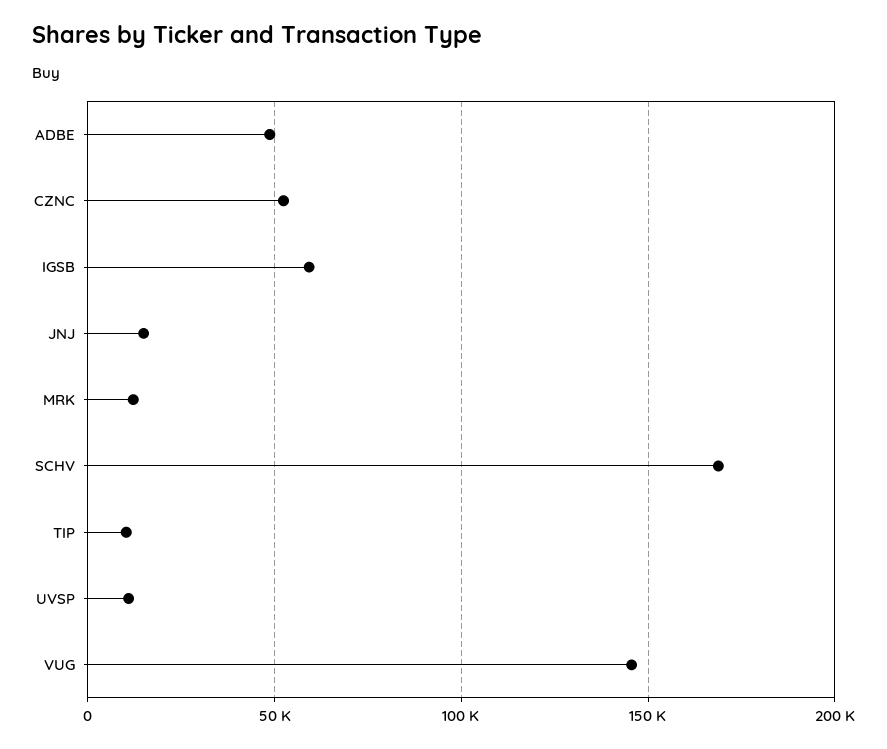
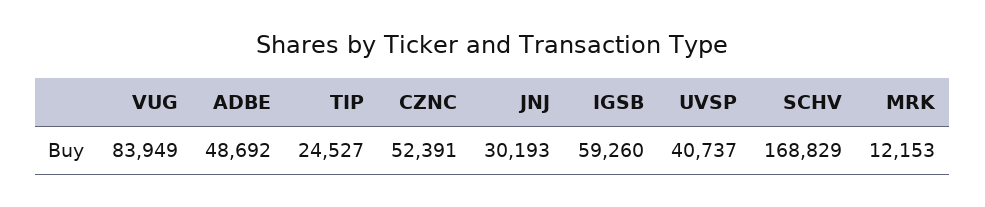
  {
    "ADBE": 48692,
    "CZNC": 52391,
    "IGSB": 59260,
-   "JNJ": 15000,
+   "JNJ": 30193,
    "MRK": 12153,
    "SCHV": 168829,
-   "TIP": 10000,
+   "TIP": 24527,
-   "UVSP": 10000,
+   "UVSP": 40737,
-   "VUG": 145000
+   "VUG": 83949
  }

